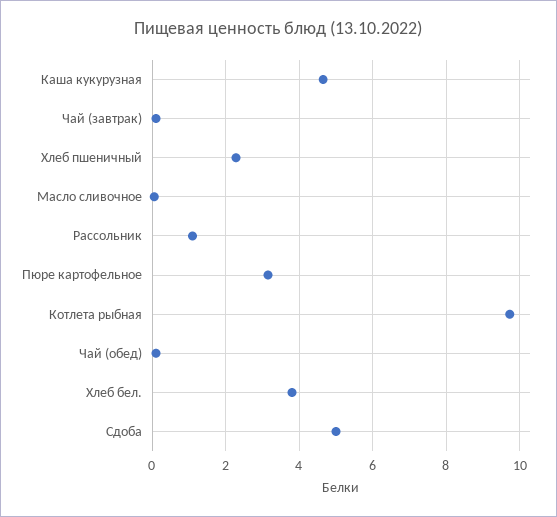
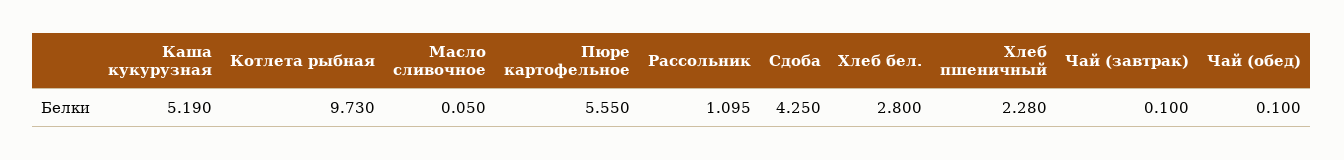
  {
-   "Каша кукурузная": 4.6,
+   "Каша кукурузная": 5.19,
    "Чай (завтрак)": 0.1,
    "Хлеб пшеничный": 2.28,
    "Масло сливочное": 0.05,
    "Рассольник": 1.095,
-   "Пюре картофельное": 3.2,
+   "Пюре картофельное": 5.55,
    "Котлета рыбная": 9.73,
    "Чай (обед)": 0.1,
-   "Хлеб бел.": 3.8,
+   "Хлеб бел.": 2.8,
-   "Сдоба": 5
+   "Сдоба": 4.25
  }

